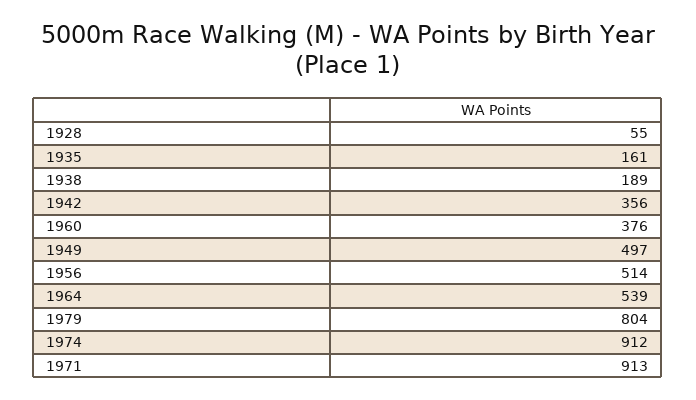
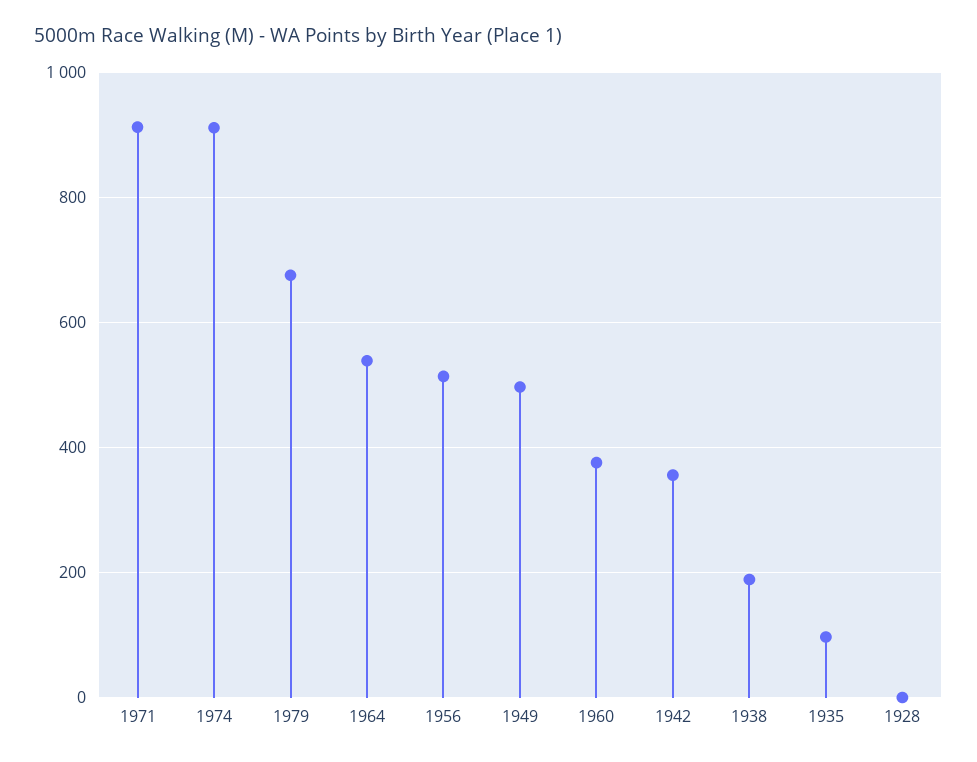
  {
-   "1928": 55,
+   "1928": 0,
-   "1935": 161,
+   "1935": 100,
    "1938": 189,
    "1942": 356,
    "1960": 376,
    "1949": 497,
    "1956": 514,
    "1964": 539,
-   "1979": 804,
+   "1979": 680,
    "1974": 912,
    "1971": 913
  }

